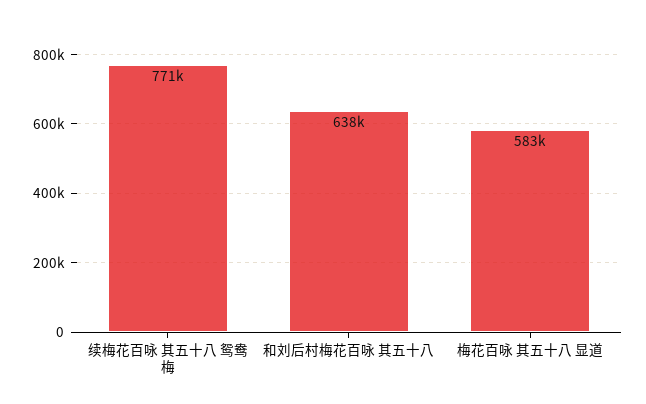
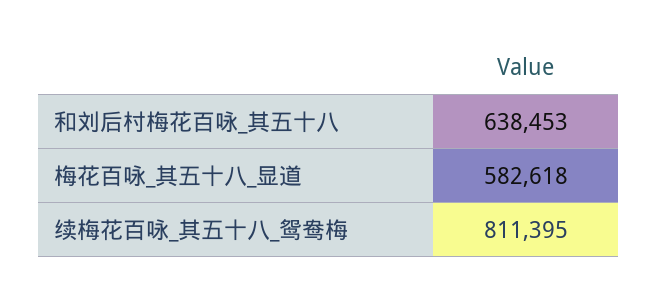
  {
-   "续梅花百咏 其五十八 鸳鸯梅": 771000,
+   "续梅花百咏 其五十八 鸳鸯梅": 811395,
    "和刘后村梅花百咏 其五十八": 638453,
    "梅花百咏 其五十八 显道": 582618
  }

